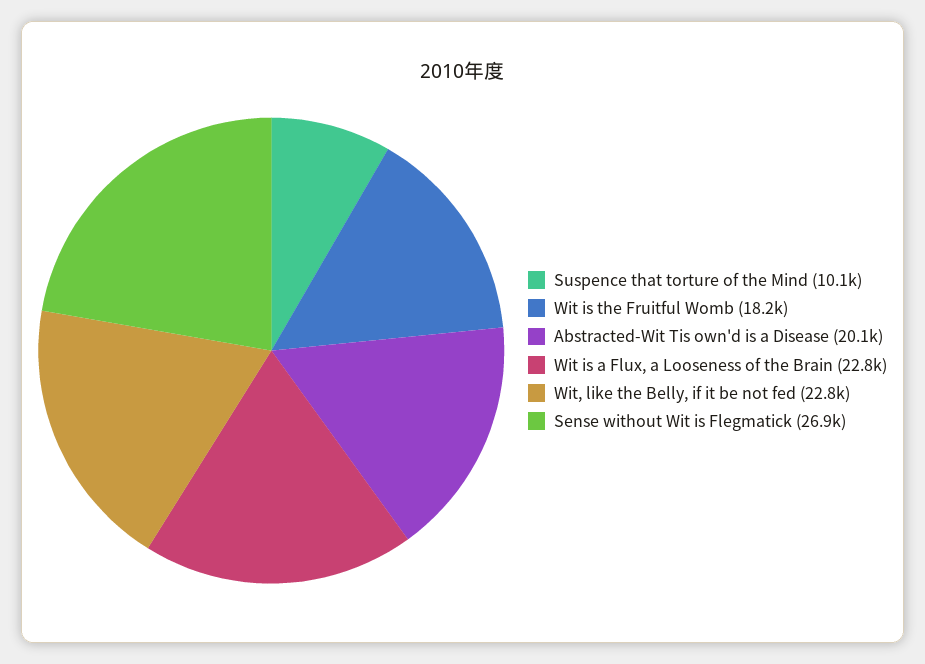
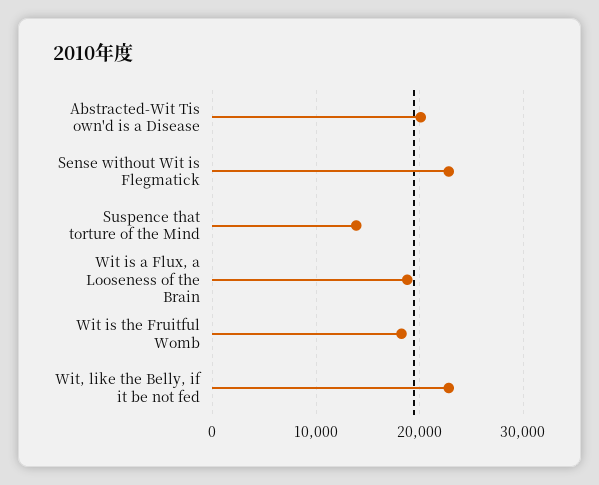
  {
-   "Suspence that torture of the Mind": 10100,
+   "Suspence that torture of the Mind": 14000,
    "Wit is the Fruitful Womb": 18200,
    "Abstracted-Wit Tis own'd is a Disease": 20100,
-   "Wit is a Flux, a Looseness of the Brain": 22800,
+   "Wit is a Flux, a Looseness of the Brain": 19000,
    "Wit, like the Belly, if it be not fed": 22800,
-   "Sense without Wit is Flegmatick": 26900
+   "Sense without Wit is Flegmatick": 23000
  }

